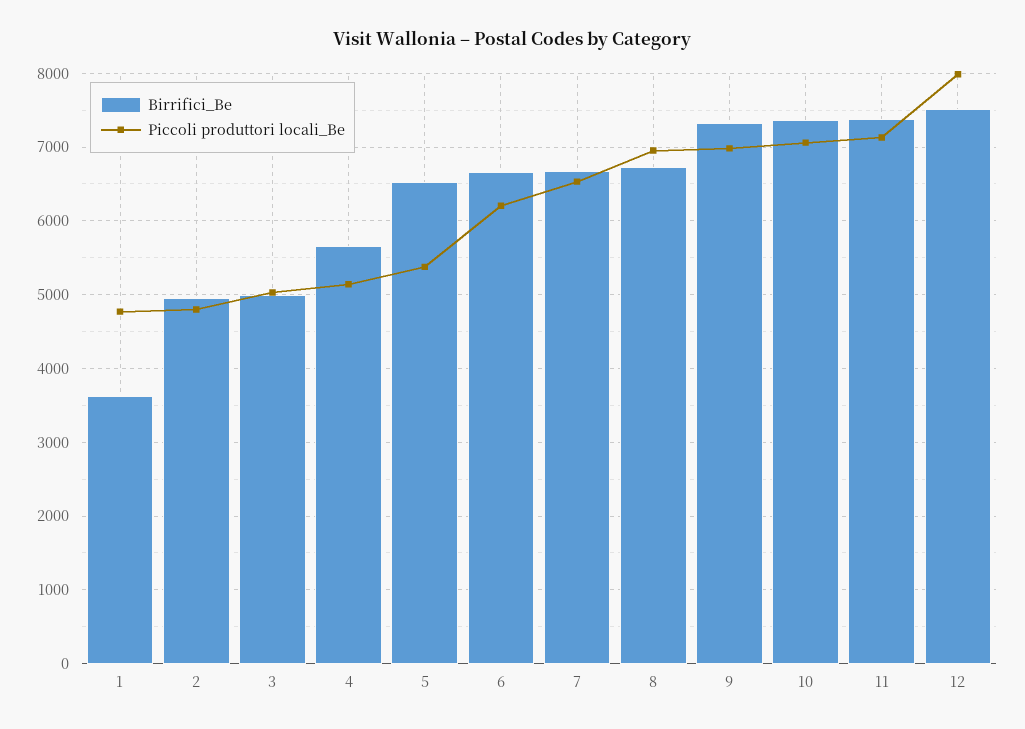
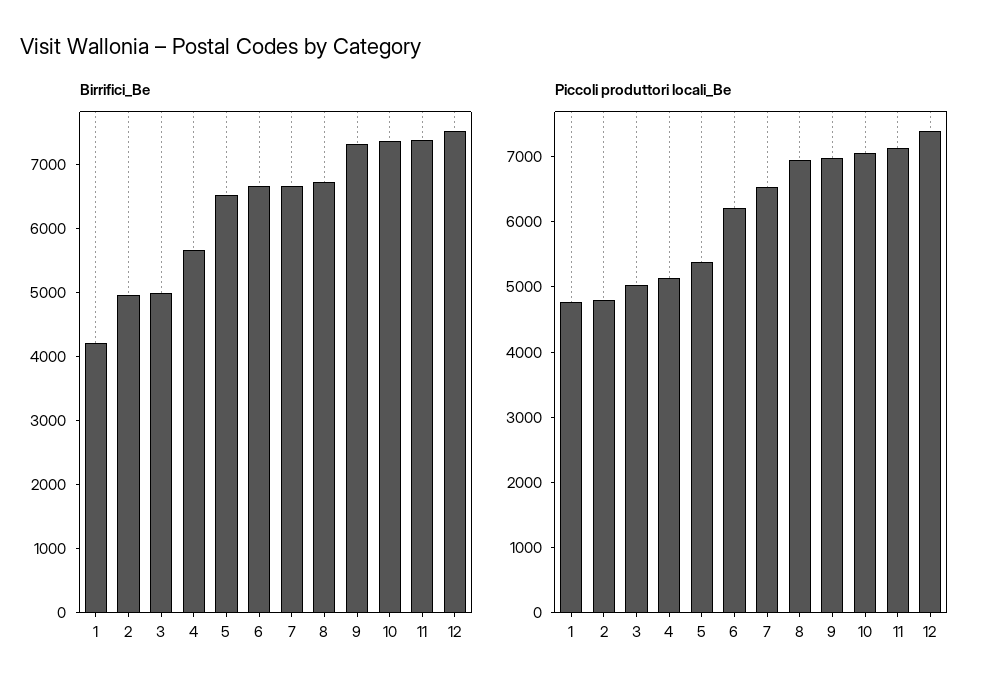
  {
    "Birrifici_Be": {
-     "1": 3600,
+     "1": 4200,
      "2": 5000,
      "3": 5000,
      "4": 5700,
      "5": 6500,
      "6": 6700,
      "7": 6700,
      "8": 6700,
      "9": 7300,
      "10": 7400,
      "11": 7400,
      "12": 7500
    },
    "Piccoli produttori locali_Be": {
      "1": 4800,
      "2": 4800,
      "3": 5000,
      "4": 5100,
      "5": 5400,
      "6": 6200,
      "7": 6500,
      "8": 7000,
      "9": 7000,
      "10": 7100,
      "11": 7100,
-     "12": 8000
+     "12": 7400
    }
  }

